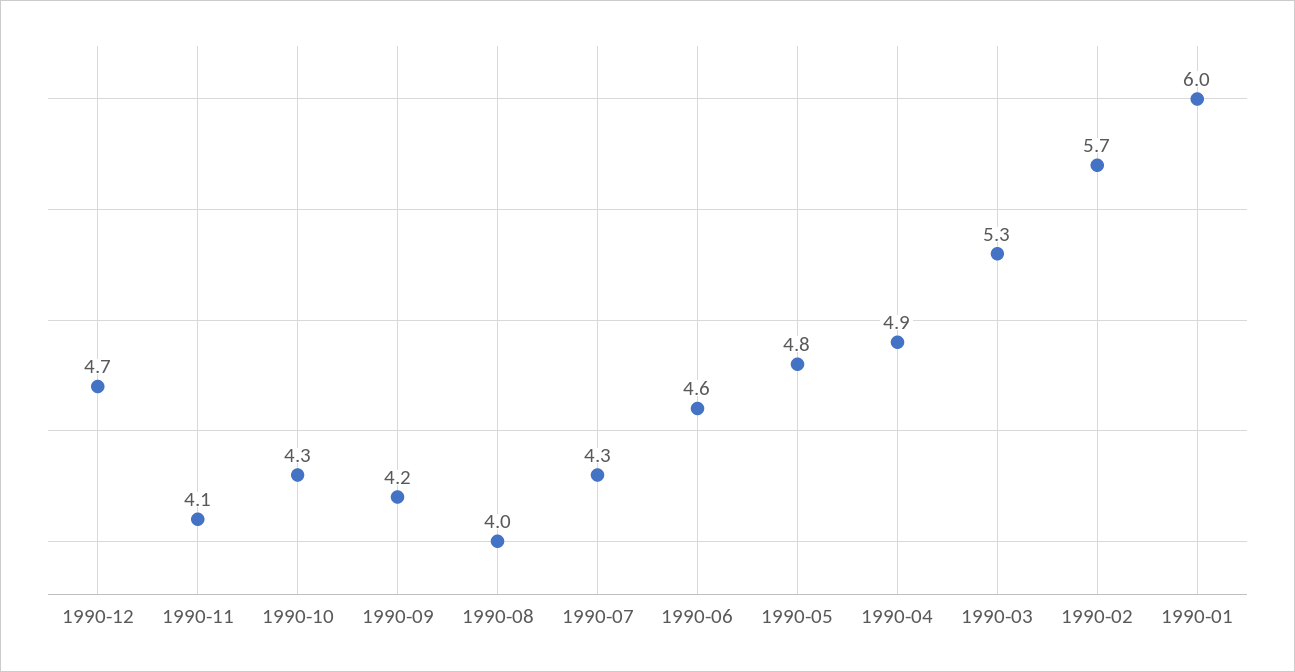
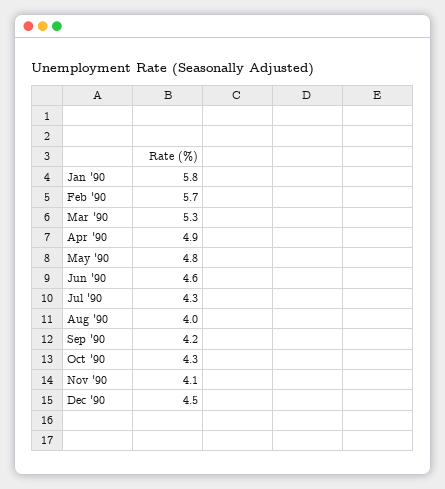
  {
-   "1990-12": 4.7,
+   "1990-12": 4.5,
    "1990-11": 4.1,
    "1990-10": 4.3,
    "1990-09": 4.2,
    "1990-08": 4,
    "1990-07": 4.3,
    "1990-06": 4.6,
    "1990-05": 4.8,
    "1990-04": 4.9,
    "1990-03": 5.3,
    "1990-02": 5.7,
-   "1990-01": 6
+   "1990-01": 5.8
  }

